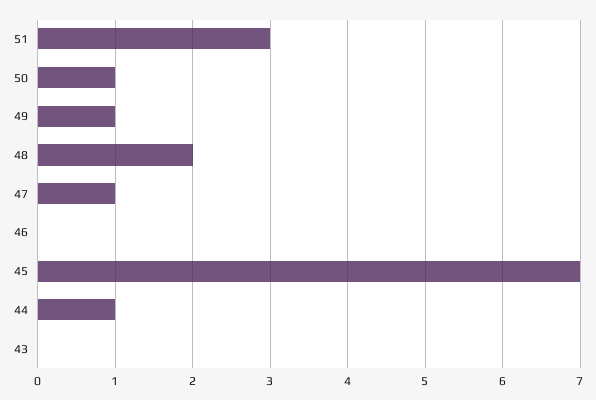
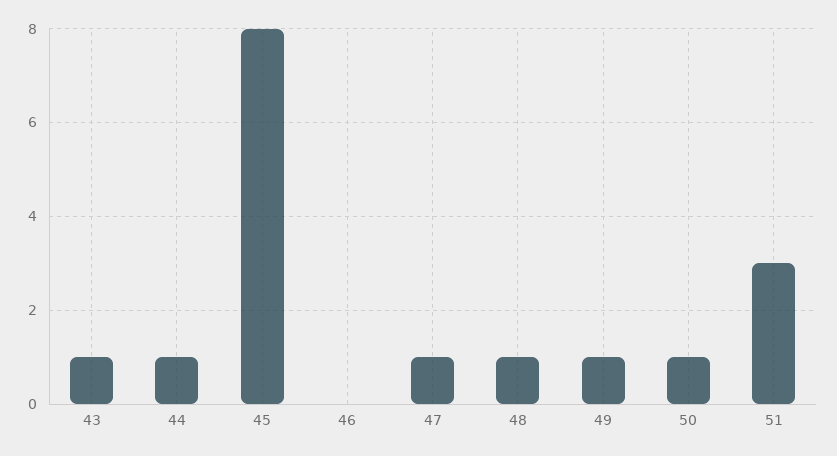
  {
    "51": 3,
    "50": 1,
    "49": 1,
-   "48": 2,
+   "48": 1,
    "47": 1,
    "46": 0,
-   "45": 7,
+   "45": 8,
    "44": 1,
-   "43": 0
+   "43": 1
  }

